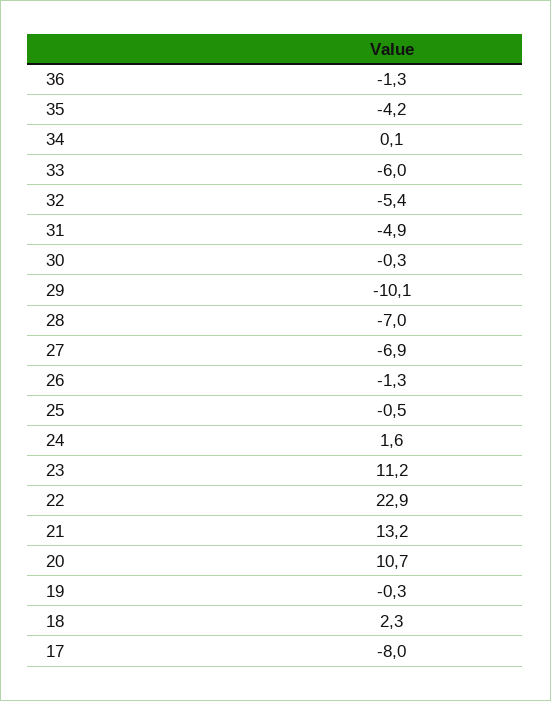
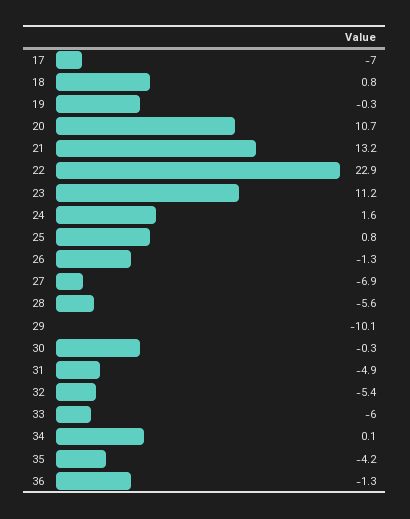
  {
    "36": -1.3,
    "35": -4.2,
    "34": 0.1,
    "33": -6,
    "32": -5.4,
    "31": -4.9,
    "30": -0.3,
    "29": -10.1,
-   "28": -7,
+   "28": -5.6,
    "27": -6.9,
    "26": -1.3,
-   "25": -0.5,
+   "25": 0.8,
    "24": 1.6,
    "23": 11.2,
    "22": 22.9,
    "21": 13.2,
    "20": 10.7,
    "19": -0.3,
-   "18": 2.3,
+   "18": 0.8,
-   "17": -8
+   "17": -7
  }

